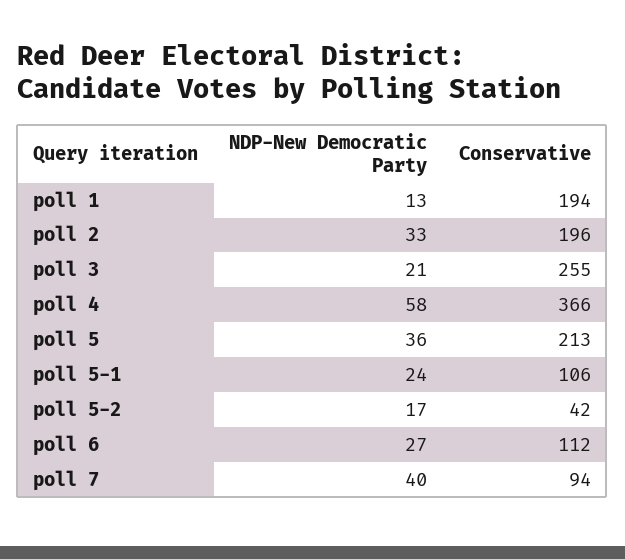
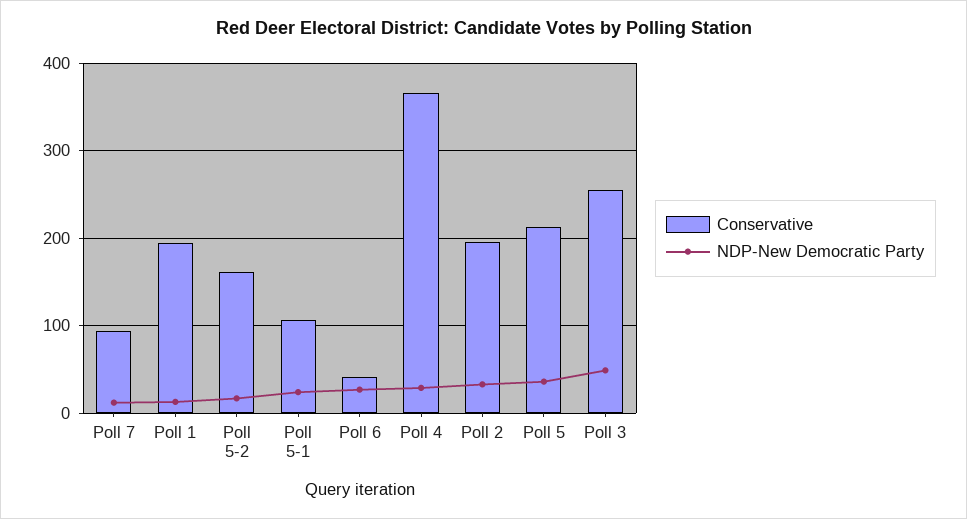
  {
    "NDP-New Democratic Party": {
      "poll 1": 13,
      "poll 2": 33,
-     "poll 3": 21,
+     "poll 3": 50,
-     "poll 4": 58,
+     "poll 4": 30,
      "poll 5": 36,
      "poll 5-1": 24,
      "poll 5-2": 17,
      "poll 6": 27,
-     "poll 7": 40
+     "poll 7": 10
    },
    "Conservative": {
      "poll 1": 194,
      "poll 2": 196,
      "poll 3": 255,
      "poll 4": 366,
      "poll 5": 213,
      "poll 5-1": 106,
-     "poll 5-2": 42,
+     "poll 5-2": 160,
-     "poll 6": 112,
+     "poll 6": 40,
      "poll 7": 94
    }
  }

